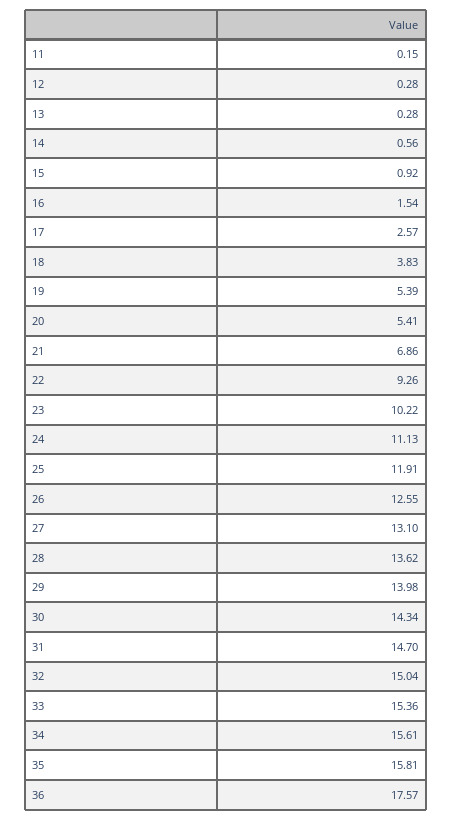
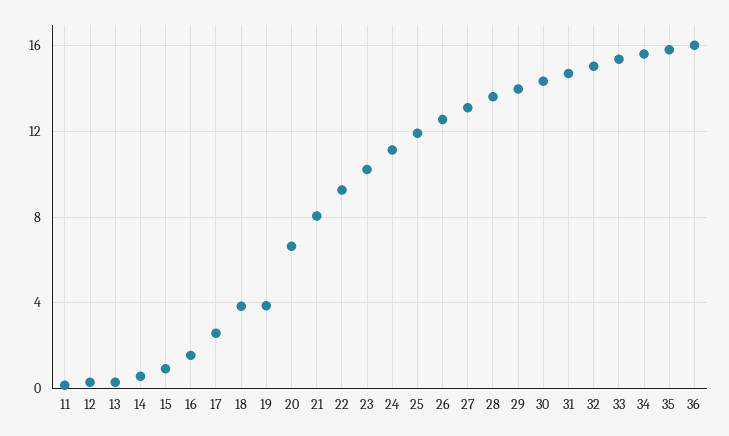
  {
    "11": 0.15,
    "12": 0.28,
    "13": 0.28,
    "14": 0.56,
    "15": 0.92,
    "16": 1.54,
    "17": 2.57,
    "18": 3.83,
-   "19": 5.39,
+   "19": 4,
-   "20": 5.41,
+   "20": 6.5,
-   "21": 6.86,
+   "21": 8,
    "22": 9.26,
    "23": 10.22,
    "24": 11.13,
    "25": 11.91,
    "26": 12.55,
    "27": 13.1,
    "28": 13.62,
    "29": 13.98,
    "30": 14.34,
    "31": 14.7,
    "32": 15.04,
    "33": 15.36,
    "34": 15.61,
    "35": 15.81,
-   "36": 17.57
+   "36": 16
  }

